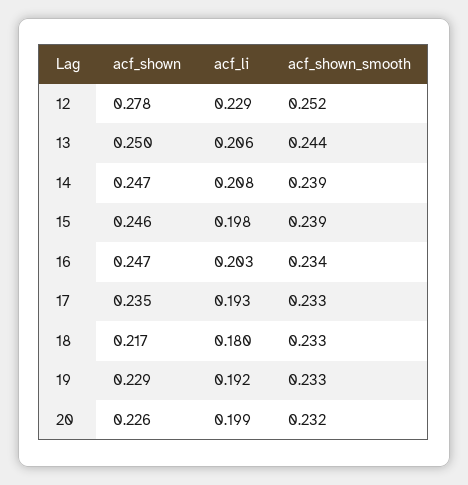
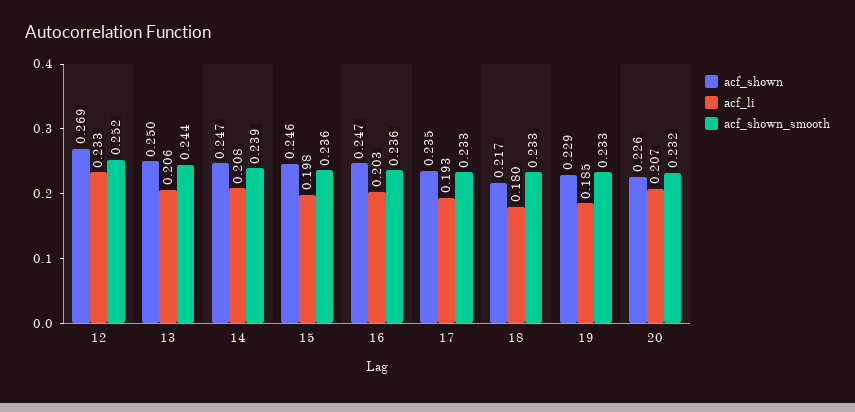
  {
    "acf_shown": {
-     "12": 0.278,
+     "12": 0.269,
      "13": 0.25,
      "14": 0.247,
      "15": 0.246,
      "16": 0.247,
      "17": 0.235,
      "18": 0.217,
      "19": 0.229,
      "20": 0.226
    },
    "acf_li": {
-     "12": 0.229,
+     "12": 0.233,
      "13": 0.206,
      "14": 0.208,
      "15": 0.198,
      "16": 0.203,
      "17": 0.193,
      "18": 0.18,
-     "19": 0.192,
+     "19": 0.185,
-     "20": 0.199
+     "20": 0.207
    },
    "acf_shown_smooth": {
      "12": 0.252,
      "13": 0.244,
      "14": 0.239,
-     "15": 0.239,
+     "15": 0.236,
-     "16": 0.234,
+     "16": 0.236,
      "17": 0.233,
      "18": 0.233,
      "19": 0.233,
      "20": 0.232
    }
  }

